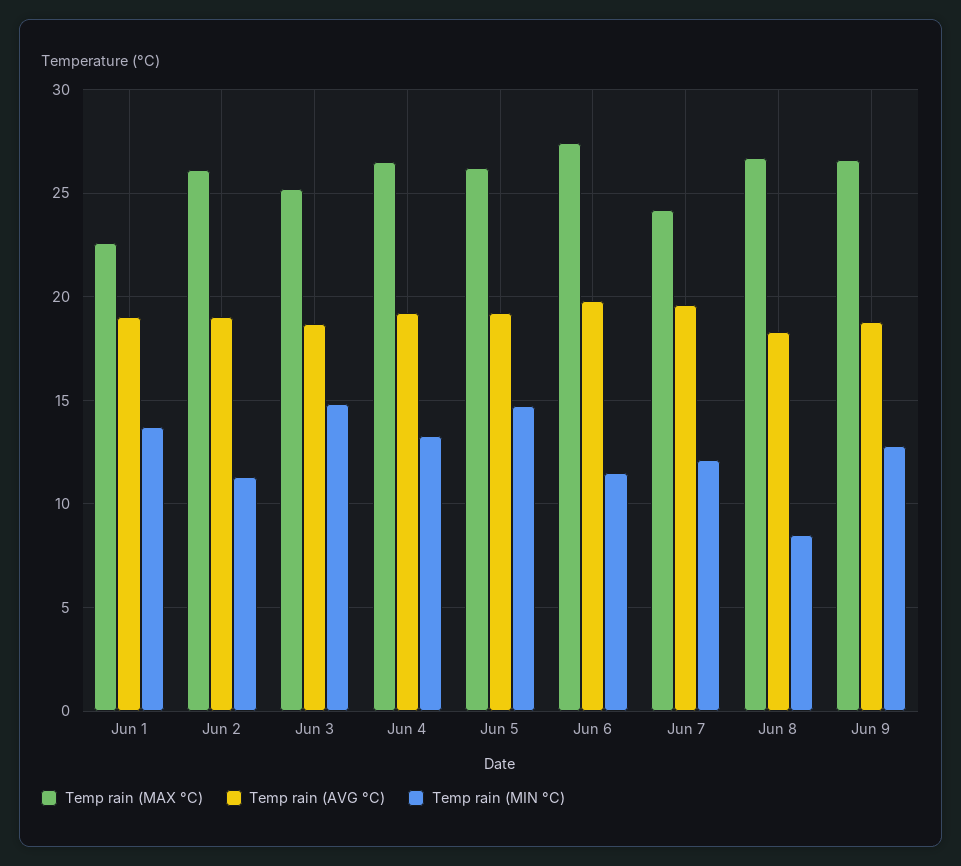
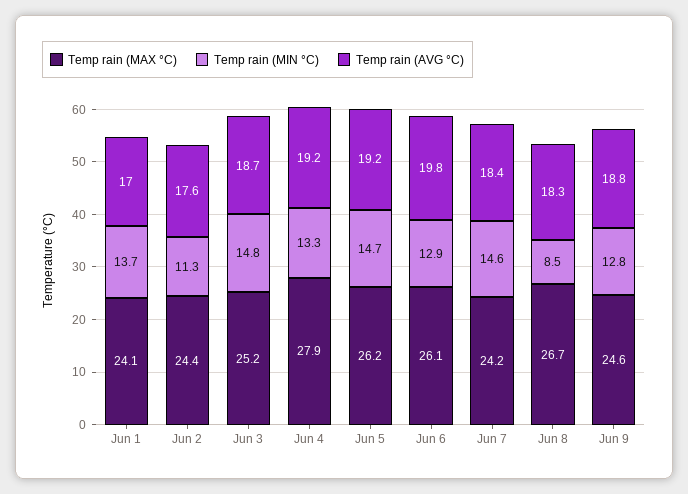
  {
    "Temp rain (MAX °C)": {
-     "Jun 1": 22.5,
+     "Jun 1": 24.1,
-     "Jun 2": 26,
+     "Jun 2": 24.4,
      "Jun 3": 25.2,
-     "Jun 4": 26.5,
+     "Jun 4": 27.9,
      "Jun 5": 26.2,
-     "Jun 6": 27.5,
+     "Jun 6": 26.1,
      "Jun 7": 24.2,
      "Jun 8": 26.7,
-     "Jun 9": 26.5
+     "Jun 9": 24.6
    },
    "Temp rain (AVG °C)": {
-     "Jun 1": 19,
+     "Jun 1": 17,
-     "Jun 2": 19,
+     "Jun 2": 17.6,
      "Jun 3": 18.7,
      "Jun 4": 19.2,
      "Jun 5": 19.2,
      "Jun 6": 19.8,
-     "Jun 7": 19.5,
+     "Jun 7": 18.4,
      "Jun 8": 18.3,
      "Jun 9": 18.8
    },
    "Temp rain (MIN °C)": {
      "Jun 1": 13.7,
      "Jun 2": 11.3,
      "Jun 3": 14.8,
      "Jun 4": 13.3,
      "Jun 5": 14.7,
-     "Jun 6": 11.5,
+     "Jun 6": 12.9,
-     "Jun 7": 12,
+     "Jun 7": 14.6,
      "Jun 8": 8.5,
      "Jun 9": 12.8
    }
  }

